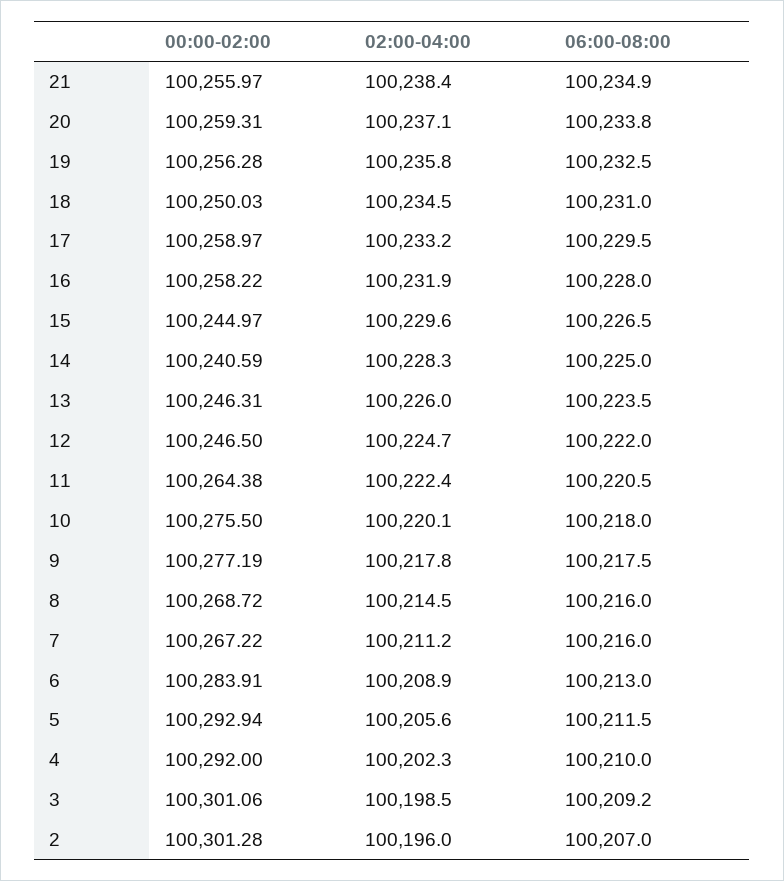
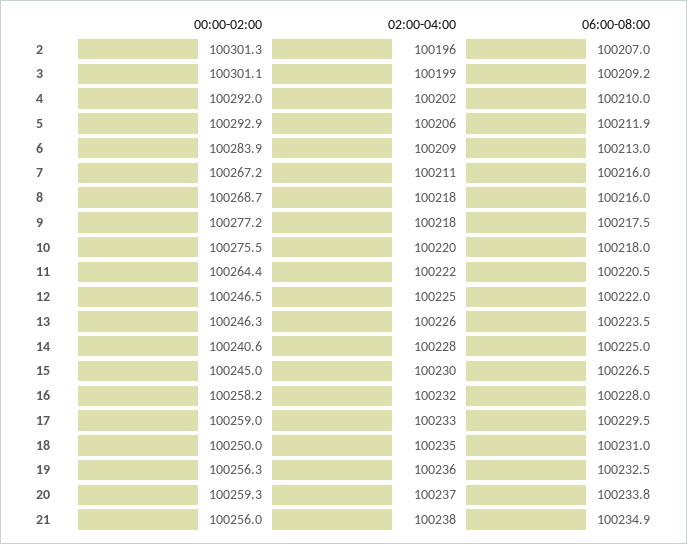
  {
    "00:00-02:00": {
      "21": 100255.97,
      "20": 100259.31,
      "19": 100256.28,
      "18": 100250.03,
      "17": 100258.97,
      "16": 100258.22,
      "15": 100244.97,
      "14": 100240.59,
      "13": 100246.31,
      "12": 100246.5,
      "11": 100264.38,
      "10": 100275.5,
      "9": 100277.19,
      "8": 100268.72,
      "7": 100267.22,
      "6": 100283.91,
      "5": 100292.94,
      "4": 100292,
      "3": 100301.06,
      "2": 100301.28
    },
    "02:00-04:00": {
      "21": 100238.4,
      "20": 100237.1,
      "19": 100235.8,
      "18": 100234.5,
      "17": 100233.2,
      "16": 100231.9,
      "15": 100229.6,
      "14": 100228.3,
      "13": 100226,
      "12": 100224.7,
      "11": 100222.4,
      "10": 100220.1,
      "9": 100217.8,
-     "8": 100214.5,
+     "8": 100218,
      "7": 100211.2,
      "6": 100208.9,
      "5": 100205.6,
      "4": 100202.3,
      "3": 100198.5,
      "2": 100196
    },
    "06:00-08:00": {
      "21": 100234.9,
      "20": 100233.8,
      "19": 100232.5,
      "18": 100231,
      "17": 100229.5,
      "16": 100228,
      "15": 100226.5,
      "14": 100225,
      "13": 100223.5,
      "12": 100222,
      "11": 100220.5,
      "10": 100218,
      "9": 100217.5,
      "8": 100216,
      "7": 100216,
      "6": 100213,
-     "5": 100211.5,
+     "5": 100211.9,
      "4": 100210,
      "3": 100209.2,
      "2": 100207
    }
  }

